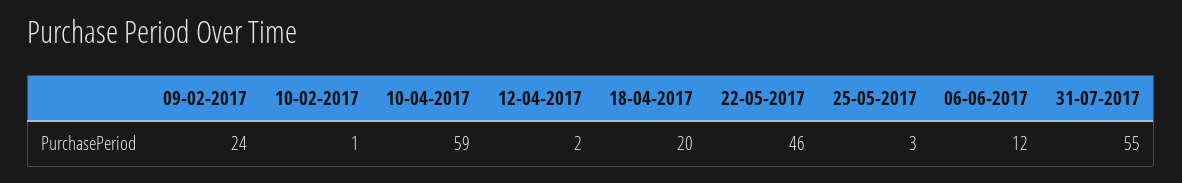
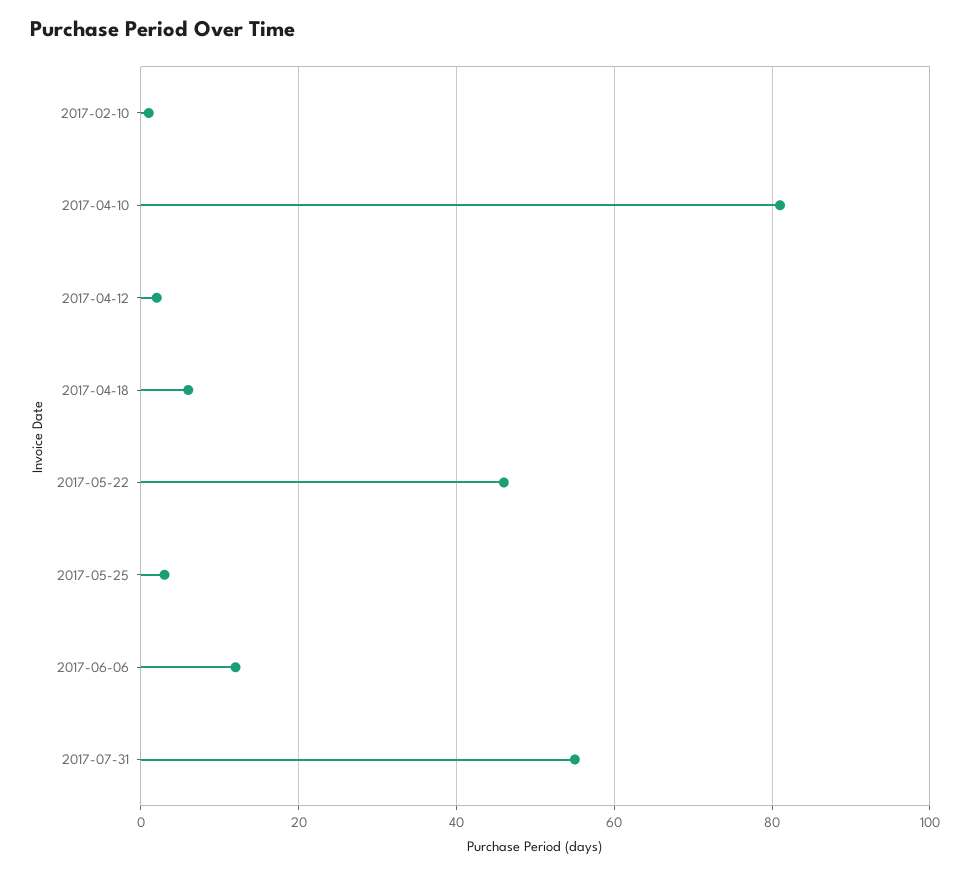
  {
-   "09-02-2017": 24,
    "10-02-2017": 1,
-   "10-04-2017": 59,
+   "10-04-2017": 80,
    "12-04-2017": 2,
-   "18-04-2017": 20,
+   "18-04-2017": 5,
    "22-05-2017": 46,
    "25-05-2017": 3,
    "06-06-2017": 12,
    "31-07-2017": 55
  }

